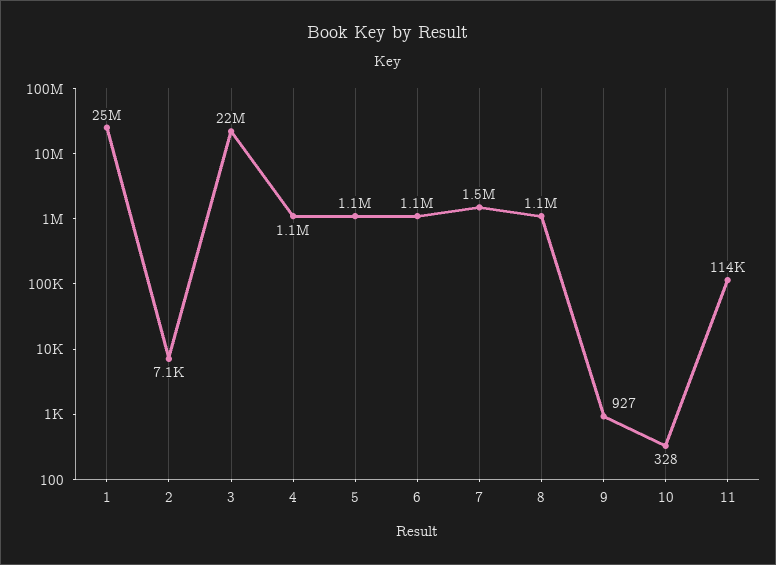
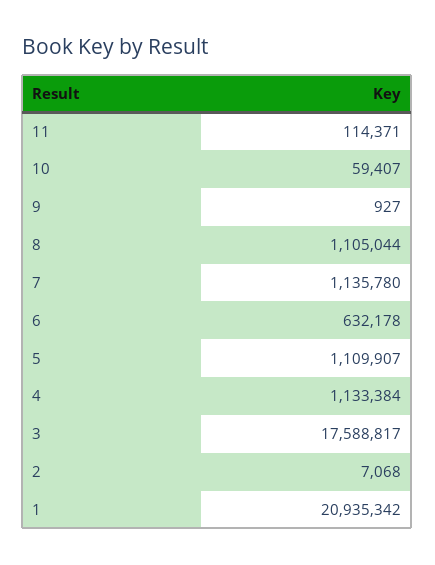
  {
-   "1": 25000000,
+   "1": 20935342,
    "2": 7068,
-   "3": 22000000,
+   "3": 17588817,
    "4": 1133384,
    "5": 1109907,
-   "6": 1100000,
+   "6": 632178,
-   "7": 1500000,
+   "7": 1135780,
    "8": 1105044,
    "9": 927,
-   "10": 328,
+   "10": 59407,
    "11": 114371
  }

